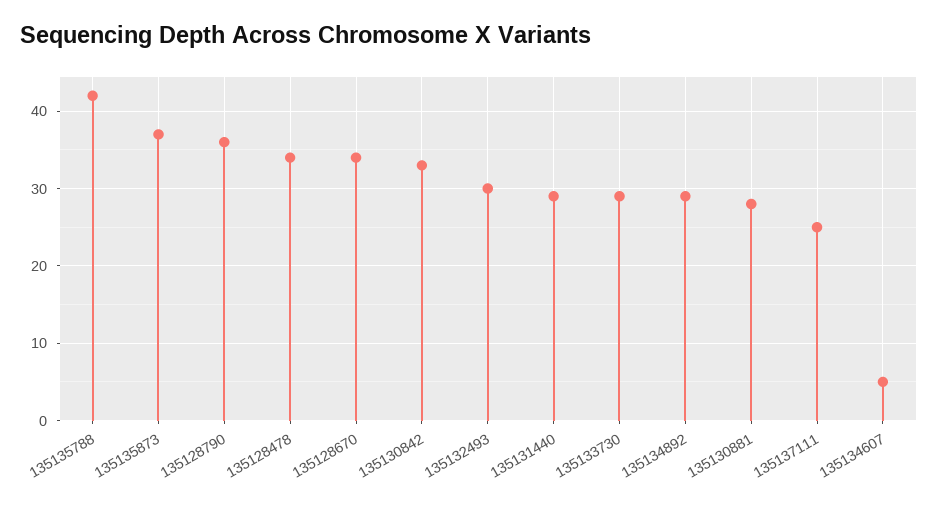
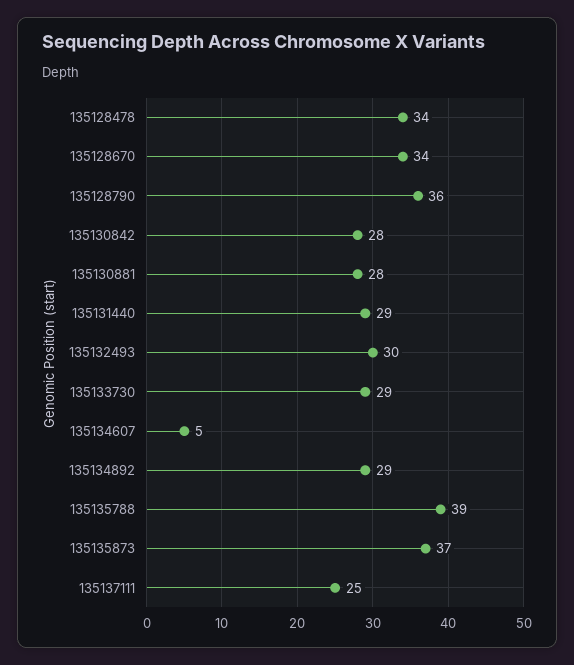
  {
-   "135135788": 42,
+   "135135788": 39,
    "135135873": 37,
    "135128790": 36,
    "135128478": 34,
    "135128670": 34,
-   "135130842": 33,
+   "135130842": 28,
    "135132493": 30,
    "135131440": 29,
    "135133730": 29,
    "135134892": 29,
    "135130881": 28,
    "135137111": 25,
    "135134607": 5
  }

